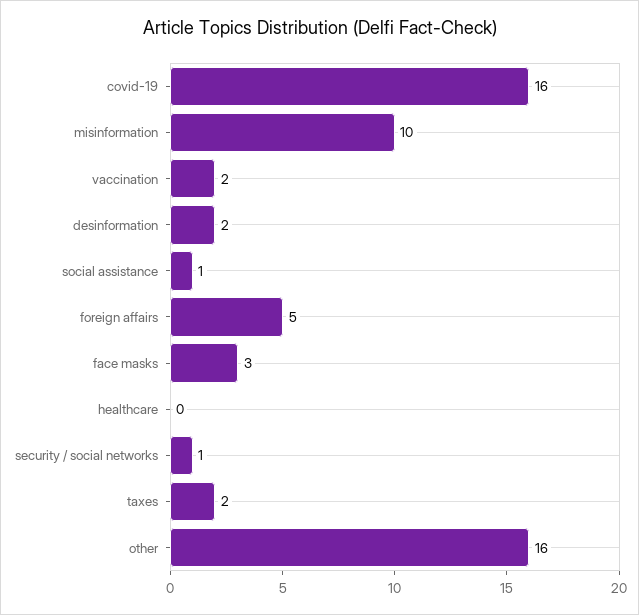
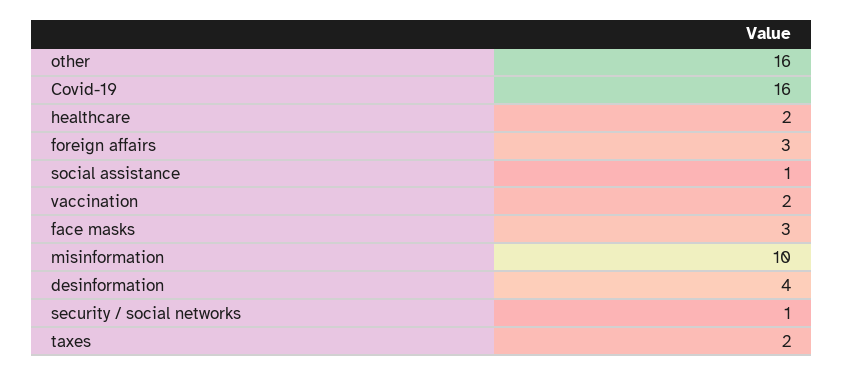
  {
    "covid-19": 16,
    "misinformation": 10,
    "vaccination": 2,
-   "desinformation": 2,
+   "desinformation": 4,
    "social assistance": 1,
-   "foreign affairs": 5,
+   "foreign affairs": 3,
    "face masks": 3,
-   "healthcare": 0,
+   "healthcare": 2,
    "security / social networks": 1,
    "taxes": 2,
    "other": 16
  }

